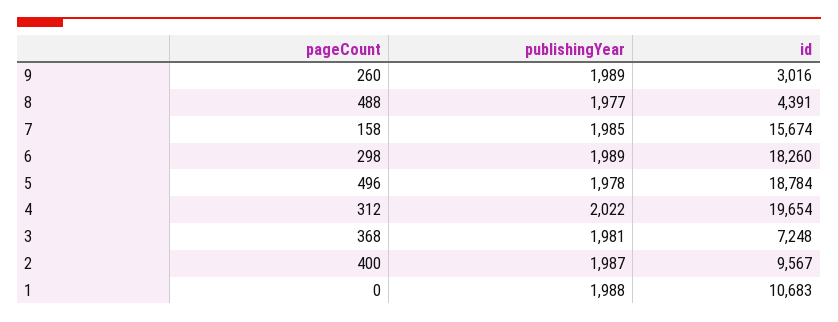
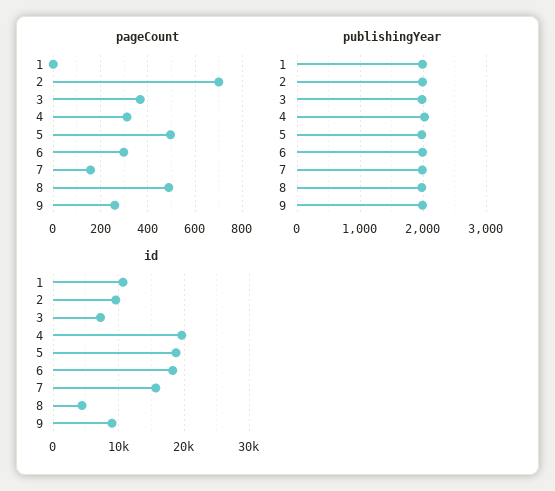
  {
    "pageCount": {
      "9": 260,
      "8": 488,
      "7": 158,
      "6": 298,
      "5": 496,
      "4": 312,
      "3": 368,
-     "2": 400,
+     "2": 700,
      "1": 0
    },
    "publishingYear": {
      "9": 1989,
      "8": 1977,
      "7": 1985,
      "6": 1989,
      "5": 1978,
      "4": 2022,
      "3": 1981,
      "2": 1987,
      "1": 1988
    },
    "id": {
-     "9": 3016,
+     "9": 9000,
      "8": 4391,
      "7": 15674,
      "6": 18260,
      "5": 18784,
      "4": 19654,
      "3": 7248,
      "2": 9567,
      "1": 10683
    }
  }

